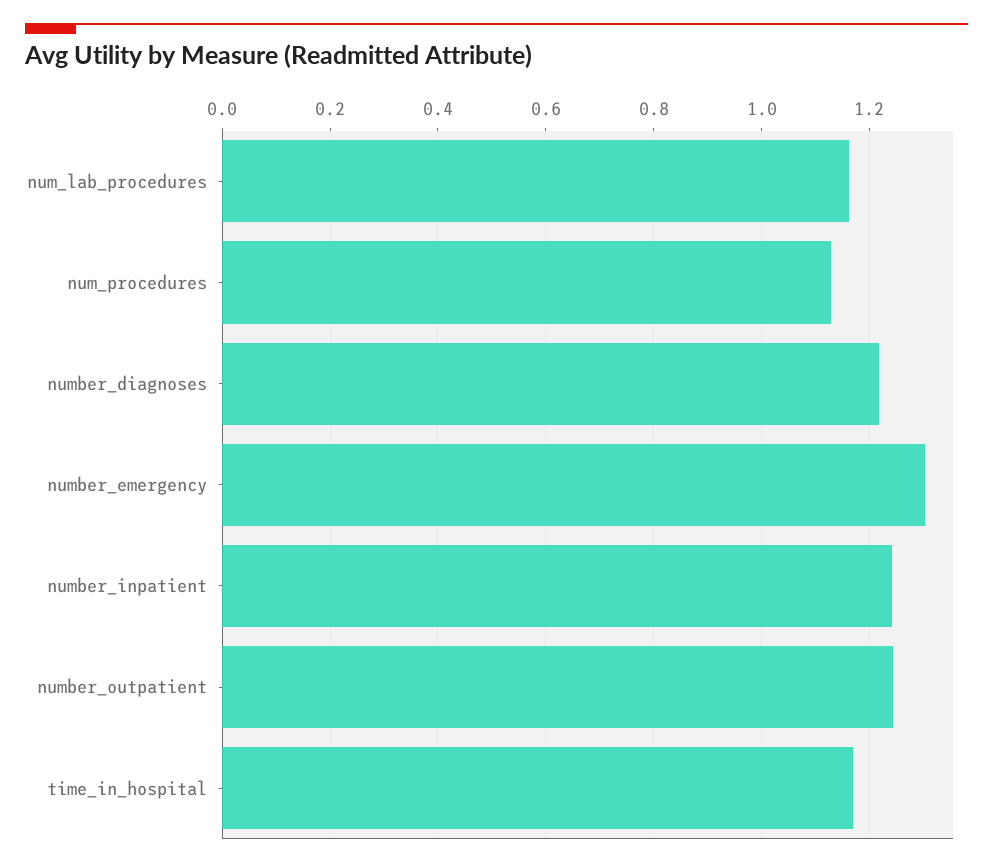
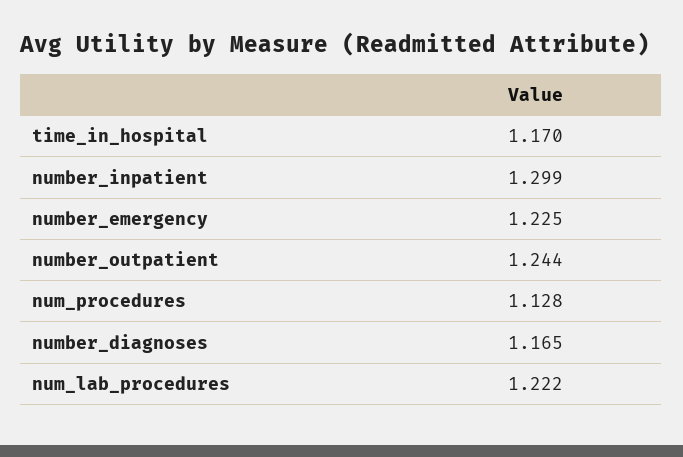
  {
-   "num_lab_procedures": 1.16,
+   "num_lab_procedures": 1.222,
    "num_procedures": 1.128,
-   "number_diagnoses": 1.22,
+   "number_diagnoses": 1.165,
-   "number_emergency": 1.3,
+   "number_emergency": 1.225,
-   "number_inpatient": 1.24,
+   "number_inpatient": 1.299,
    "number_outpatient": 1.244,
    "time_in_hospital": 1.17
  }

